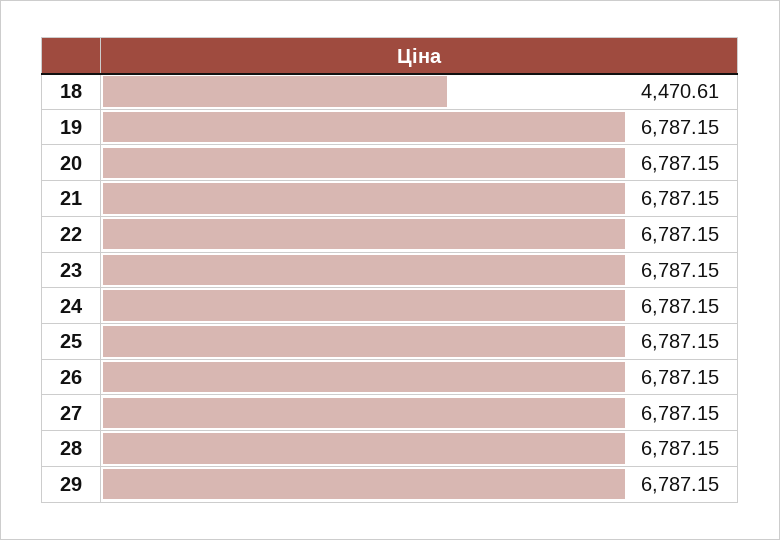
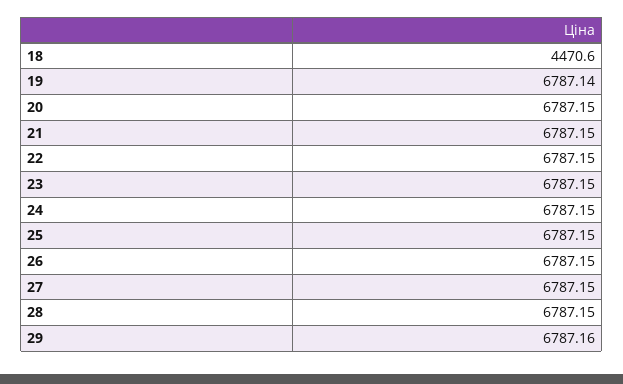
  {
-   "18": 4470.61,
+   "18": 4470.6,
-   "19": 6787.15,
+   "19": 6787.14,
    "20": 6787.15,
    "21": 6787.15,
    "22": 6787.15,
    "23": 6787.15,
    "24": 6787.15,
    "25": 6787.15,
    "26": 6787.15,
    "27": 6787.15,
    "28": 6787.15,
-   "29": 6787.15
+   "29": 6787.16
  }

